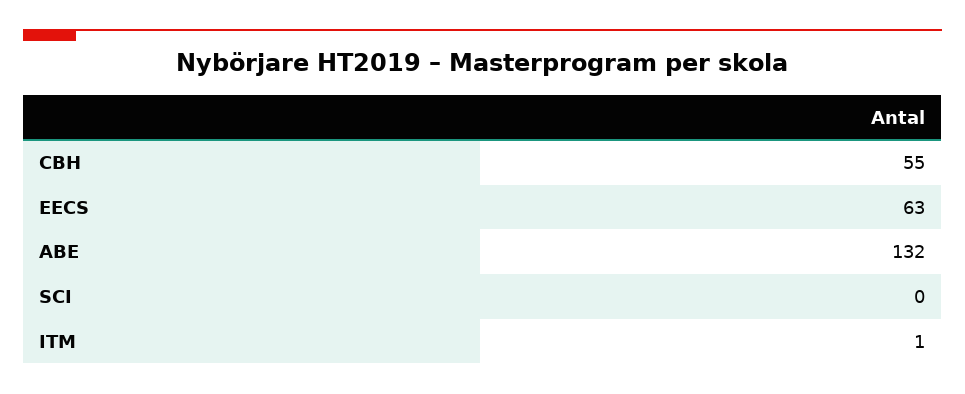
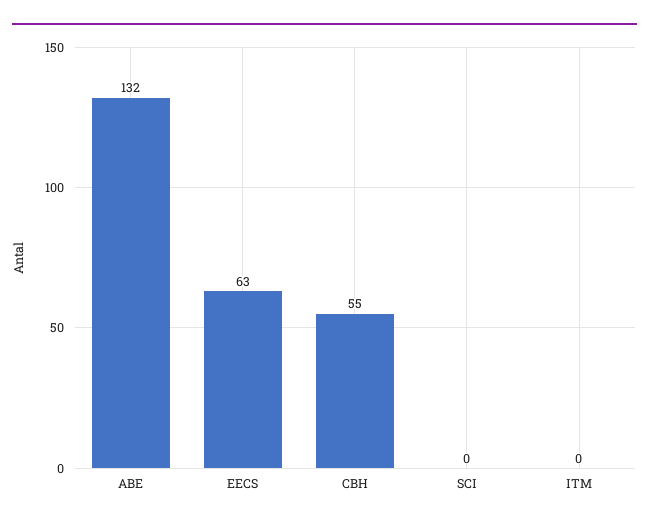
  {
    "CBH": 55,
    "EECS": 63,
    "ABE": 132,
    "SCI": 0,
-   "ITM": 1
+   "ITM": 0
  }

